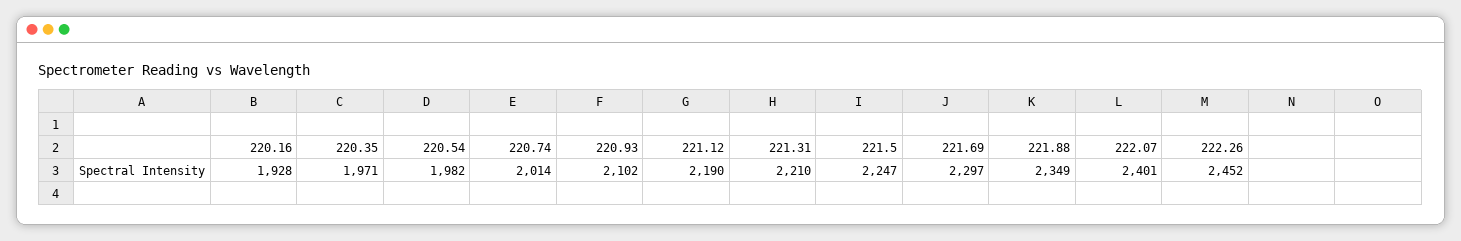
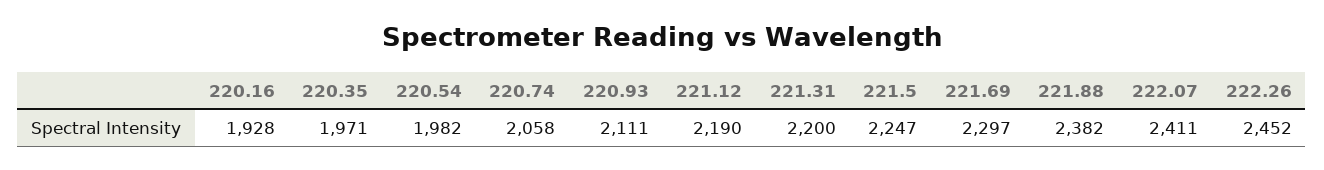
  {
    "220.16": 1928,
    "220.35": 1971,
    "220.54": 1982,
-   "220.74": 2014,
+   "220.74": 2058,
-   "220.93": 2102,
+   "220.93": 2111,
    "221.12": 2190,
-   "221.31": 2210,
+   "221.31": 2200,
    "221.5": 2247,
    "221.69": 2297,
-   "221.88": 2349,
+   "221.88": 2382,
-   "222.07": 2401,
+   "222.07": 2411,
    "222.26": 2452
  }

